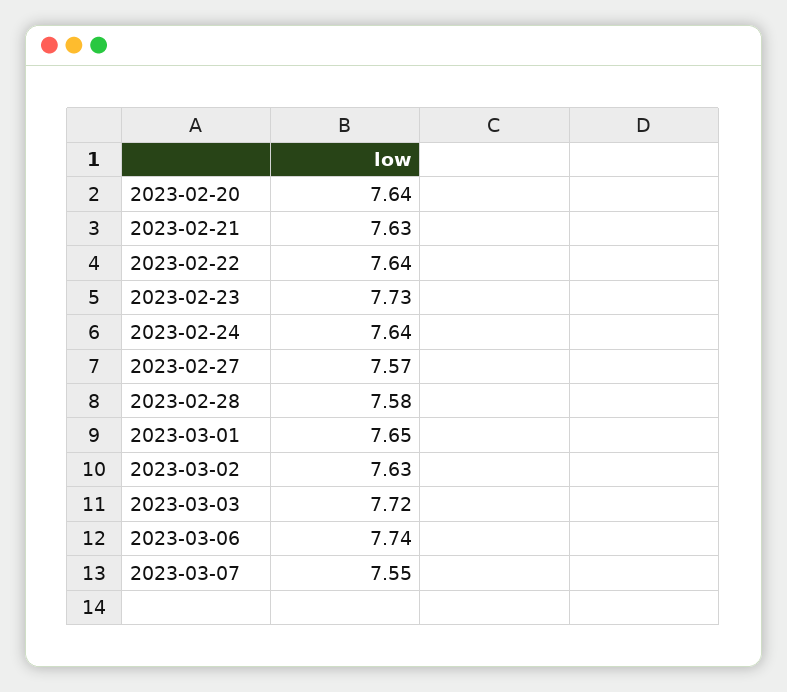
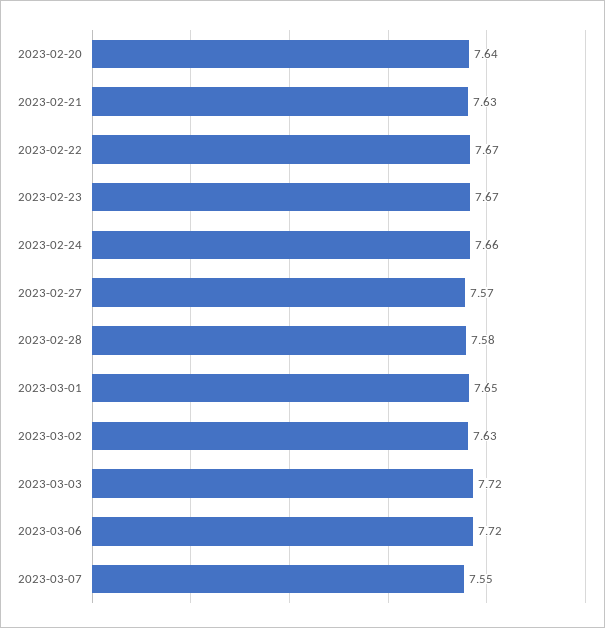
  {
    "2023-02-20": 7.64,
    "2023-02-21": 7.63,
-   "2023-02-22": 7.64,
+   "2023-02-22": 7.67,
-   "2023-02-23": 7.73,
+   "2023-02-23": 7.67,
-   "2023-02-24": 7.64,
+   "2023-02-24": 7.66,
    "2023-02-27": 7.57,
    "2023-02-28": 7.58,
    "2023-03-01": 7.65,
    "2023-03-02": 7.63,
    "2023-03-03": 7.72,
-   "2023-03-06": 7.74,
+   "2023-03-06": 7.72,
    "2023-03-07": 7.55
  }

